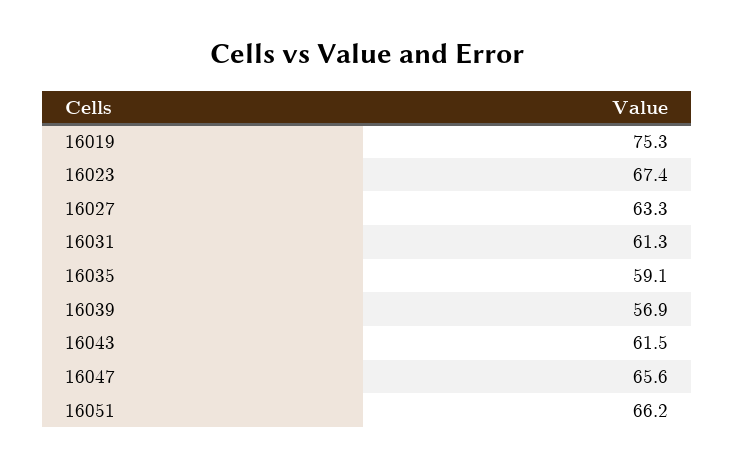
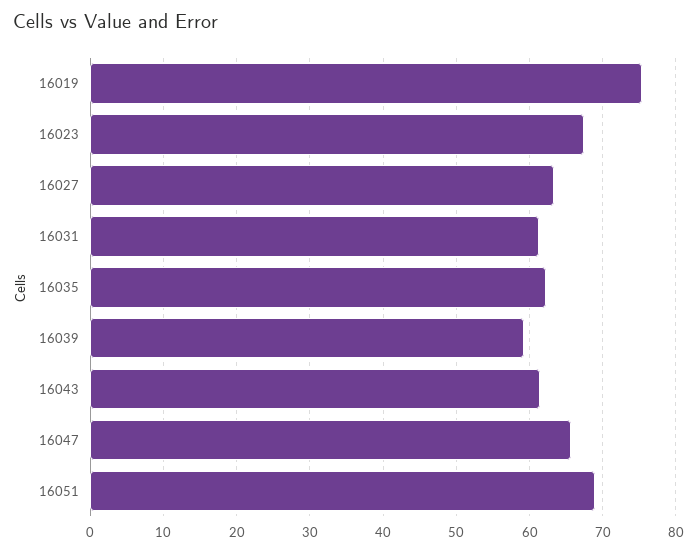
  {
    "16019": 75.3,
    "16023": 67.4,
    "16027": 63.3,
    "16031": 61.3,
-   "16035": 59.1,
+   "16035": 62,
-   "16039": 56.9,
+   "16039": 59,
    "16043": 61.5,
    "16047": 65.6,
-   "16051": 66.2
+   "16051": 69
  }

